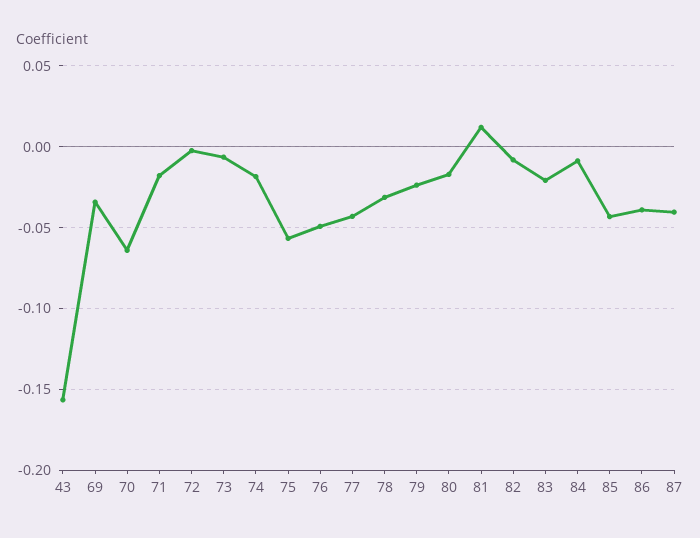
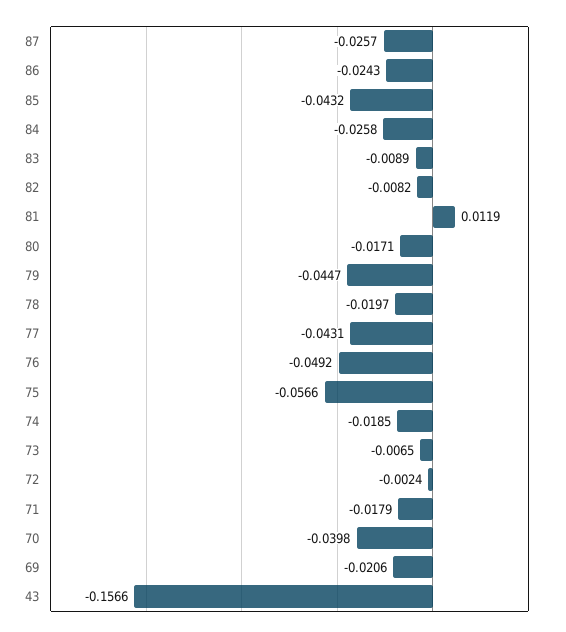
  {
    "43": -0.1566,
-   "69": -0.035,
+   "69": -0.0206,
-   "70": -0.065,
+   "70": -0.0398,
    "71": -0.0179,
    "72": -0.0024,
    "73": -0.0065,
    "74": -0.0185,
    "75": -0.0566,
    "76": -0.0492,
    "77": -0.0431,
-   "78": -0.03,
+   "78": -0.0197,
-   "79": -0.025,
+   "79": -0.0447,
    "80": -0.0171,
    "81": 0.0119,
    "82": -0.0082,
-   "83": -0.02,
+   "83": -0.0089,
-   "84": -0.01,
+   "84": -0.0258,
    "85": -0.0432,
-   "86": -0.04,
+   "86": -0.0243,
-   "87": -0.04
+   "87": -0.0257
  }

